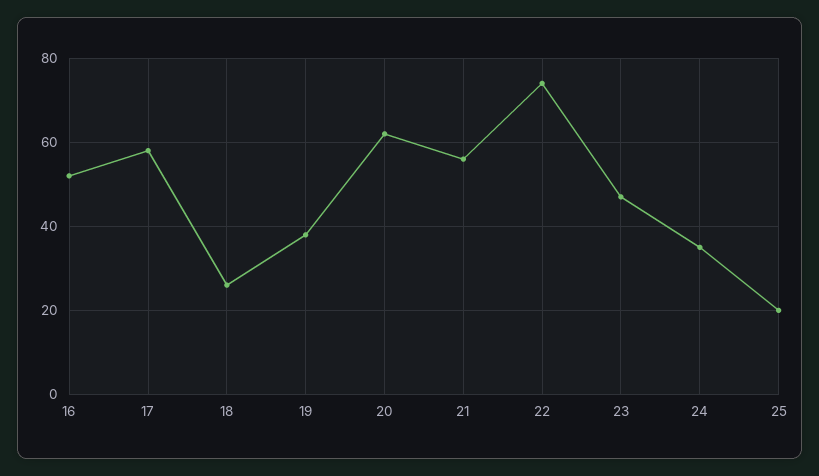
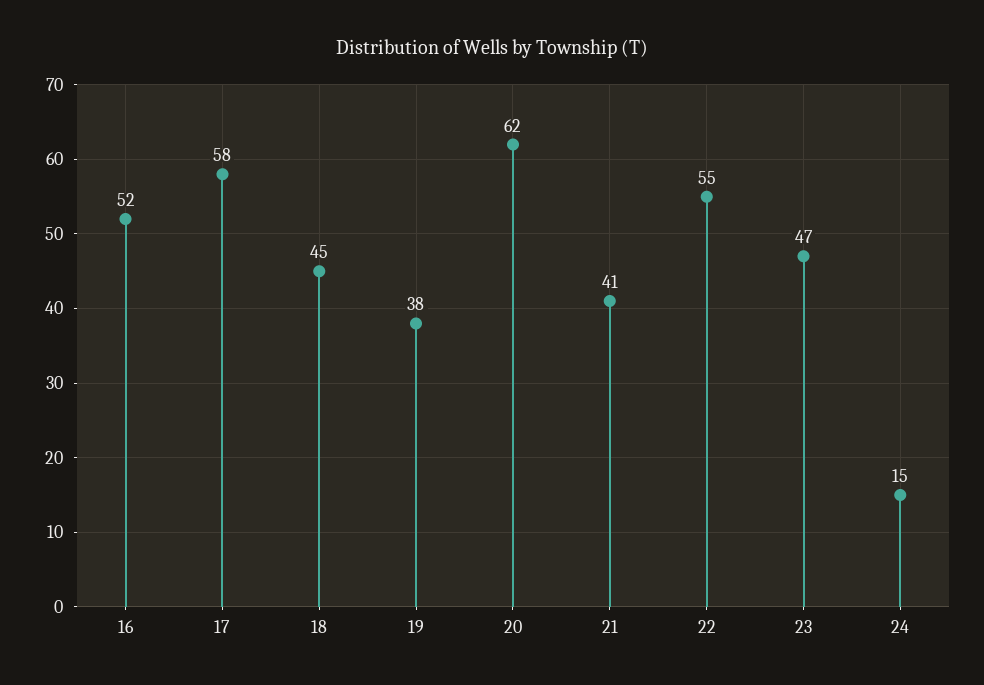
  {
    "16": 52,
    "17": 58,
-   "18": 25,
+   "18": 45,
    "19": 38,
    "20": 62,
-   "21": 55,
+   "21": 41,
-   "22": 75,
+   "22": 55,
    "23": 47,
-   "24": 35,
+   "24": 15
-   "25": 20
  }

